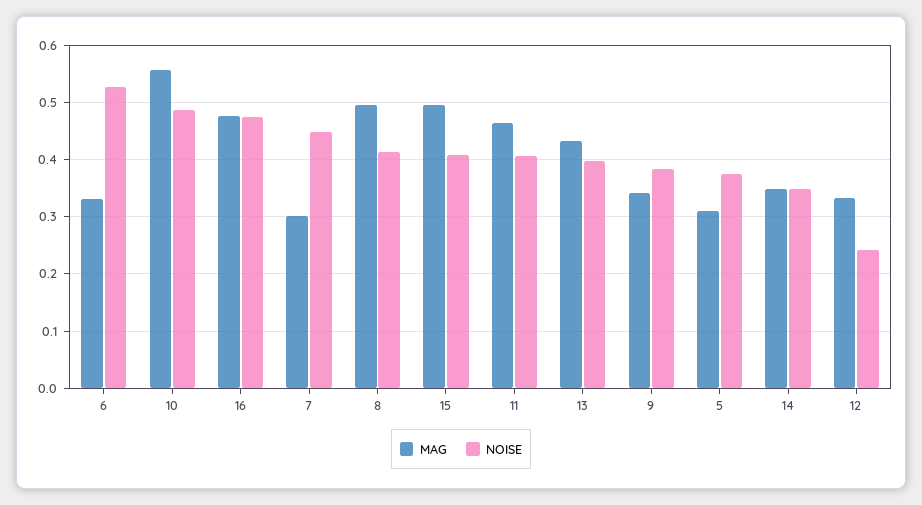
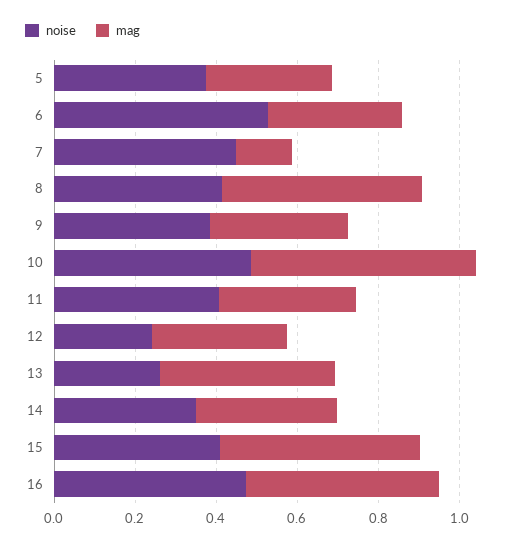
  {
    "MAG": {
      "6": 0.34,
      "10": 0.56,
      "16": 0.48,
-     "7": 0.3,
+     "7": 0.15,
      "8": 0.5,
      "15": 0.5,
-     "11": 0.46,
+     "11": 0.35,
      "13": 0.44,
      "9": 0.34,
      "5": 0.32,
      "14": 0.34,
      "12": 0.34
    },
    "NOISE": {
      "6": 0.52,
      "10": 0.48,
      "16": 0.48,
      "7": 0.44,
      "8": 0.42,
      "15": 0.4,
      "11": 0.4,
-     "13": 0.4,
+     "13": 0.25,
      "9": 0.38,
      "5": 0.38,
      "14": 0.34,
      "12": 0.24
    }
  }

